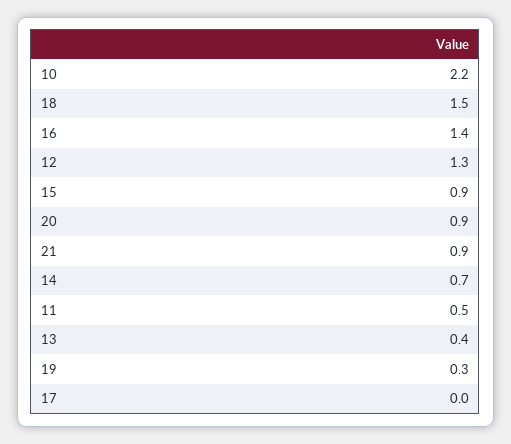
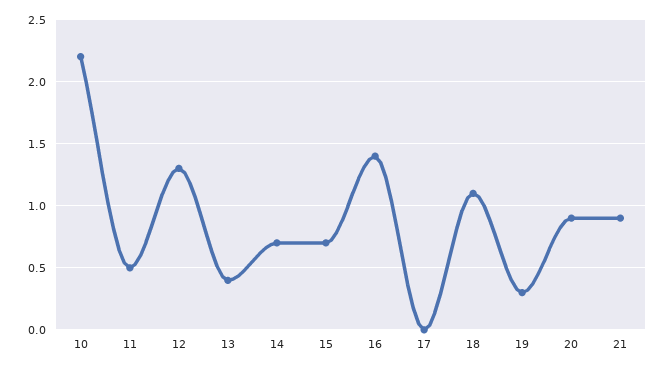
  {
    "10": 2.2,
-   "18": 1.5,
+   "18": 1.1,
    "16": 1.4,
    "12": 1.3,
-   "15": 0.9,
+   "15": 0.7,
    "20": 0.9,
    "21": 0.9,
    "14": 0.7,
    "11": 0.5,
    "13": 0.4,
    "19": 0.3,
    "17": 0
  }

